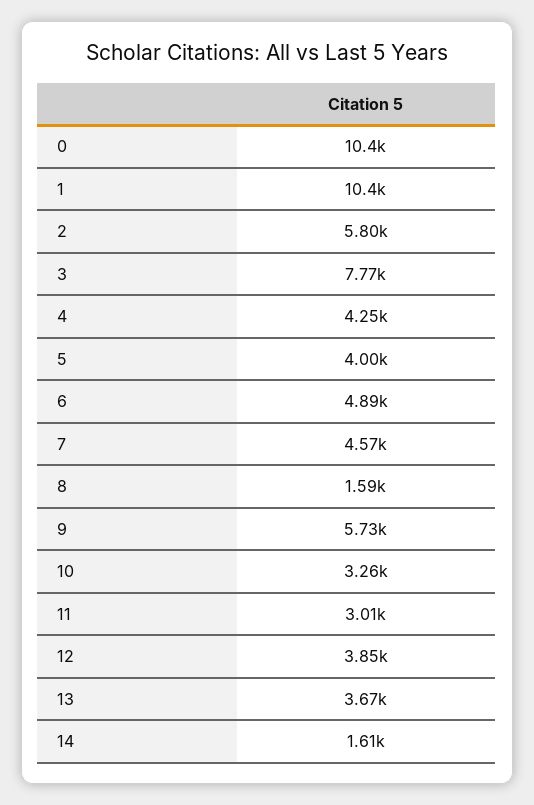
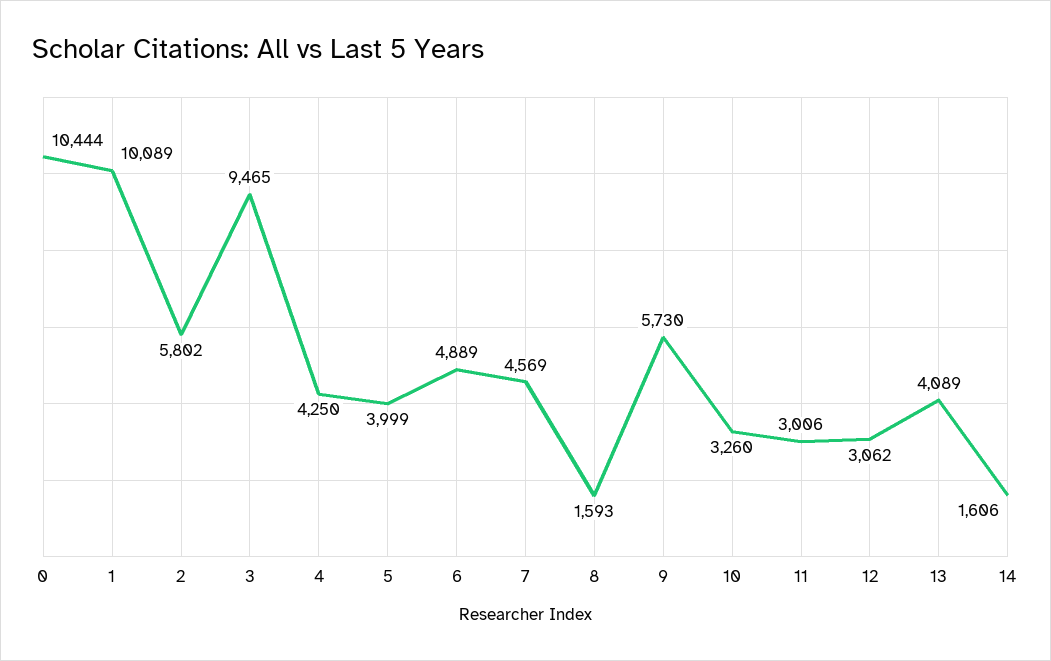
  {
    "0": 10444,
-   "1": 10400,
+   "1": 10089,
    "2": 5802,
-   "3": 7770,
+   "3": 9465,
    "4": 4250,
    "5": 3999,
    "6": 4889,
    "7": 4569,
    "8": 1593,
    "9": 5730,
    "10": 3260,
    "11": 3006,
-   "12": 3850,
+   "12": 3062,
-   "13": 3670,
+   "13": 4089,
    "14": 1606
  }

